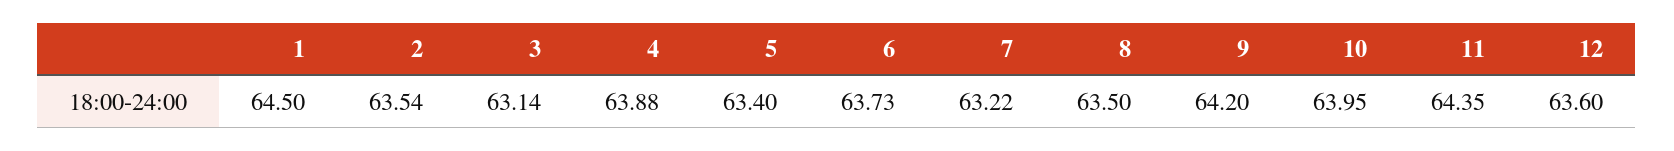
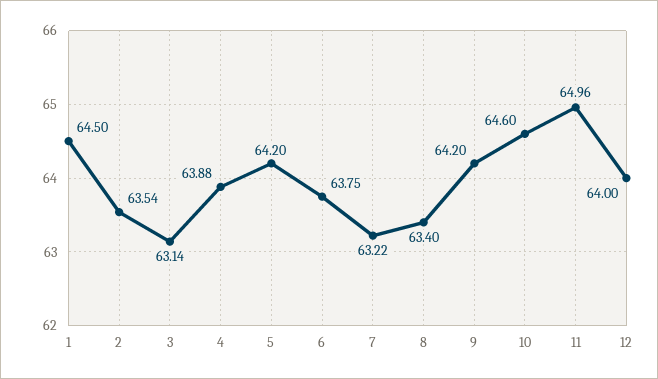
  {
    "1": 64.5,
    "2": 63.54,
    "3": 63.14,
    "4": 63.88,
-   "5": 63.4,
+   "5": 64.2,
-   "6": 63.73,
+   "6": 63.75,
    "7": 63.22,
-   "8": 63.5,
+   "8": 63.4,
    "9": 64.2,
-   "10": 63.95,
+   "10": 64.6,
-   "11": 64.35,
+   "11": 64.96,
-   "12": 63.6
+   "12": 64
  }

